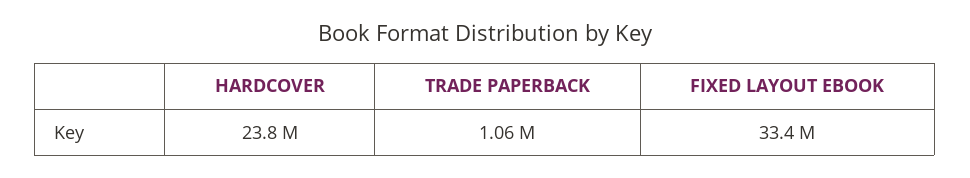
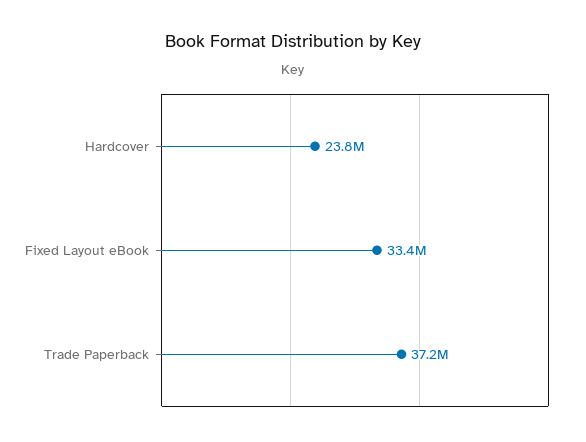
  {
    "HARDCOVER": 23800000,
-   "TRADE PAPERBACK": 1060000,
+   "TRADE PAPERBACK": 37200000,
    "FIXED LAYOUT EBOOK": 33400000
  }

